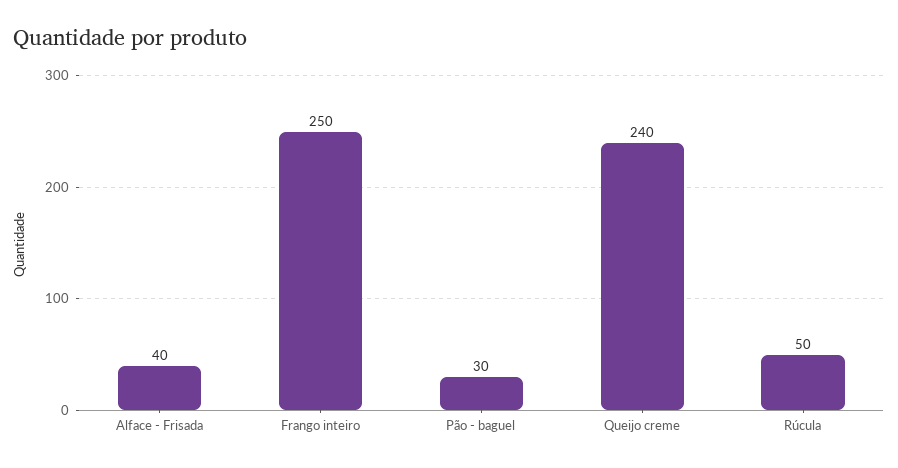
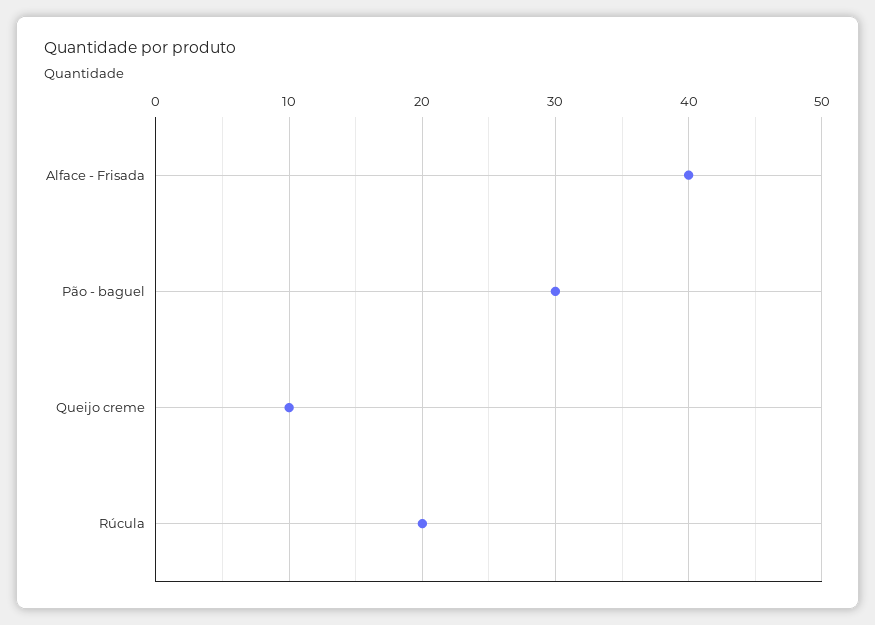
  {
    "Alface - Frisada": 40,
-   "Frango inteiro": 250,
    "Pão - baguel": 30,
-   "Queijo creme": 240,
+   "Queijo creme": 10,
-   "Rúcula": 50
+   "Rúcula": 20
  }

